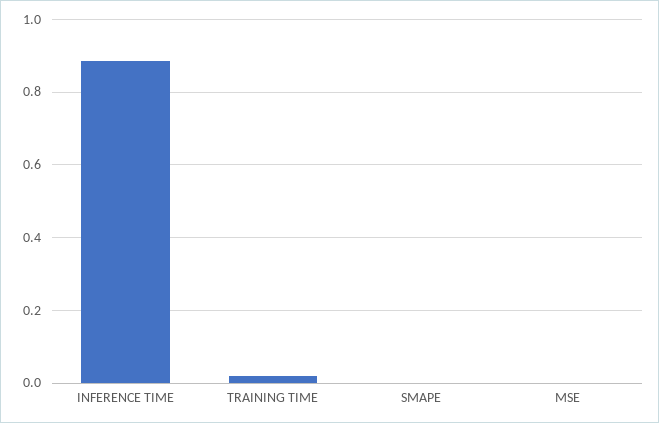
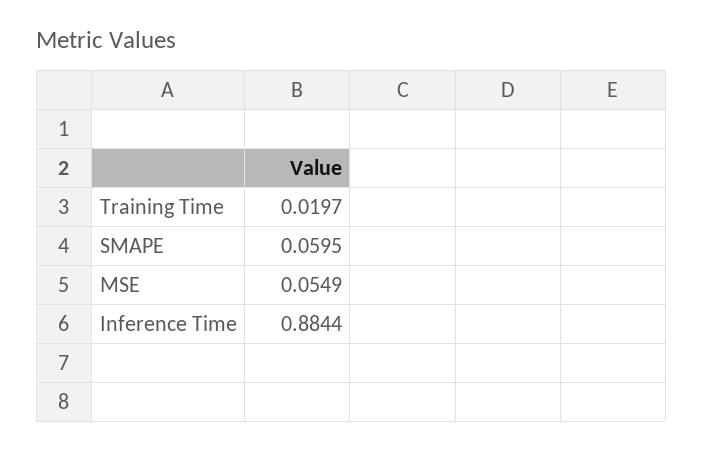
  {
    "INFERENCE TIME": 0.8844,
    "TRAINING TIME": 0.0197,
-   "SMAPE": 0,
+   "SMAPE": 0.0595,
-   "MSE": 0
+   "MSE": 0.0549
  }

